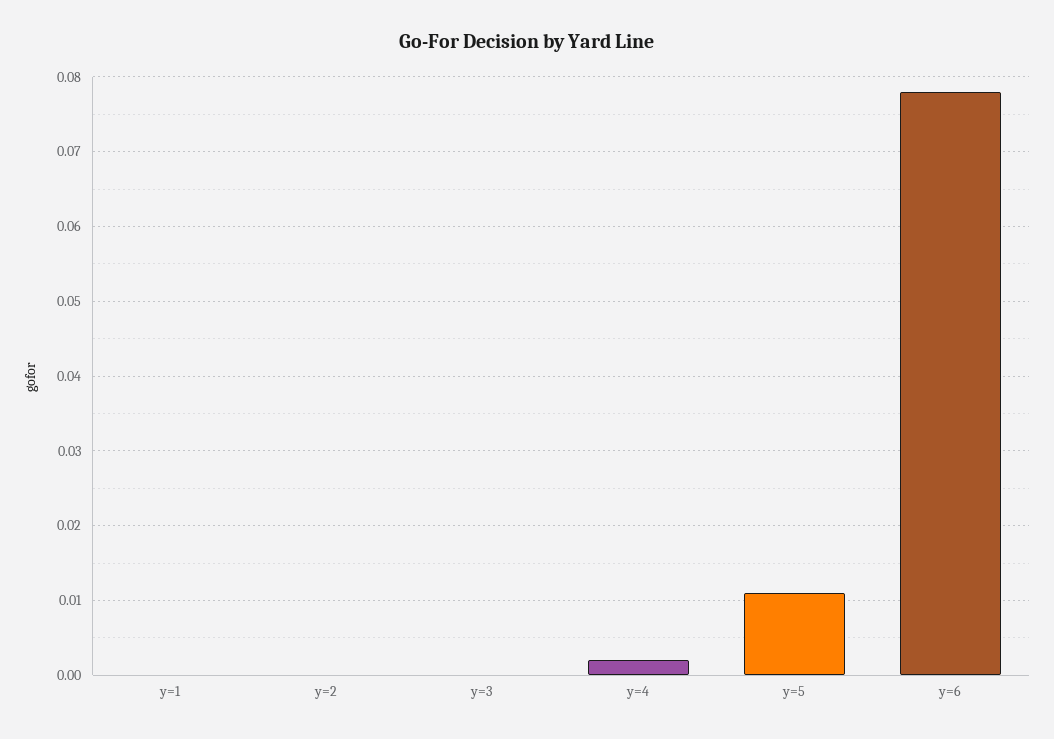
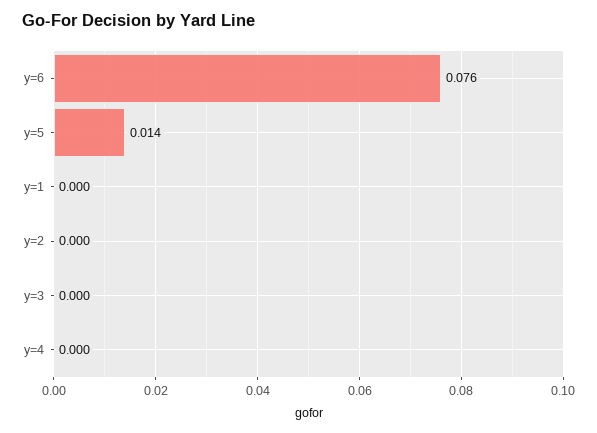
  {
    "y=1": 0,
    "y=2": 0,
    "y=3": 0,
-   "y=4": 0.002,
+   "y=4": 0,
-   "y=5": 0.011,
+   "y=5": 0.014,
-   "y=6": 0.078
+   "y=6": 0.076
  }

